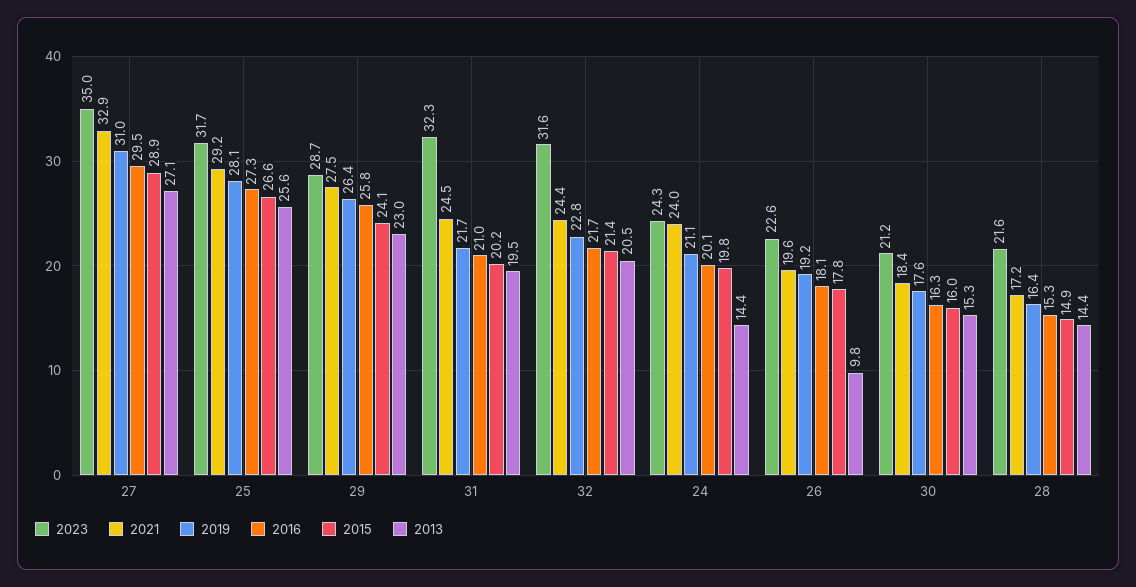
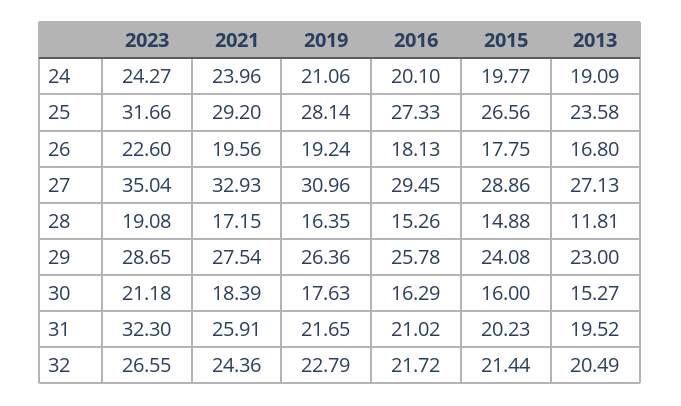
  {
    "2023": {
      "27": 35.04,
      "25": 31.66,
      "29": 28.65,
      "31": 32.3,
-     "32": 31.6,
+     "32": 26.55,
      "24": 24.27,
      "26": 22.6,
      "30": 21.18,
-     "28": 21.6
+     "28": 19.08
    },
    "2021": {
      "27": 32.93,
      "25": 29.2,
      "29": 27.54,
-     "31": 24.5,
+     "31": 25.91,
      "32": 24.36,
      "24": 23.96,
      "26": 19.56,
      "30": 18.39,
      "28": 17.15
    },
    "2019": {
      "27": 30.96,
      "25": 28.14,
      "29": 26.36,
      "31": 21.65,
      "32": 22.79,
      "24": 21.06,
      "26": 19.24,
      "30": 17.63,
      "28": 16.35
    },
    "2016": {
      "27": 29.45,
      "25": 27.33,
      "29": 25.78,
      "31": 21.02,
      "32": 21.72,
      "24": 20.1,
      "26": 18.13,
      "30": 16.29,
      "28": 15.26
    },
    "2015": {
      "27": 28.86,
      "25": 26.56,
      "29": 24.08,
      "31": 20.23,
      "32": 21.44,
      "24": 19.77,
      "26": 17.75,
      "30": 16,
      "28": 14.88
    },
    "2013": {
      "27": 27.13,
-     "25": 25.6,
+     "25": 23.58,
      "29": 23,
      "31": 19.52,
      "32": 20.49,
-     "24": 14.4,
+     "24": 19.09,
-     "26": 9.8,
+     "26": 16.8,
      "30": 15.27,
-     "28": 14.4
+     "28": 11.81
    }
  }

